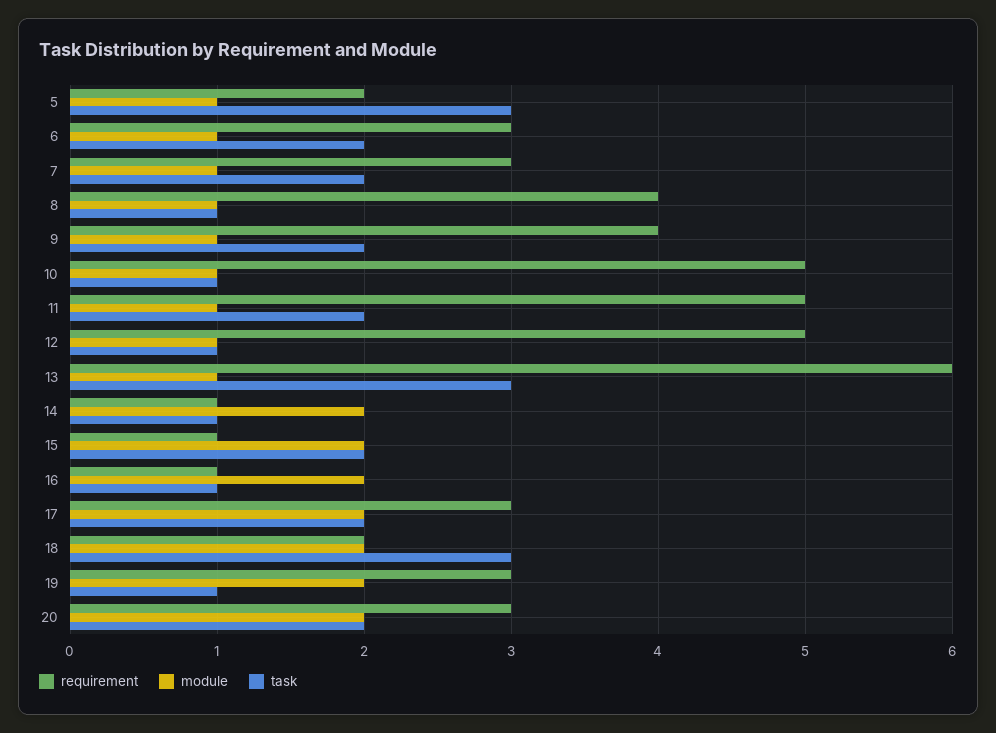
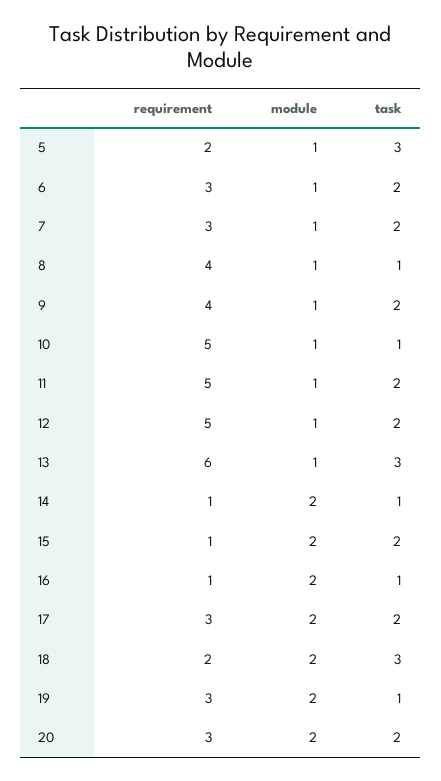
  {
    "requirement": {
      "5": 2,
      "6": 3,
      "7": 3,
      "8": 4,
      "9": 4,
      "10": 5,
      "11": 5,
      "12": 5,
      "13": 6,
      "14": 1,
      "15": 1,
      "16": 1,
      "17": 3,
      "18": 2,
      "19": 3,
      "20": 3
    },
    "module": {
      "5": 1,
      "6": 1,
      "7": 1,
      "8": 1,
      "9": 1,
      "10": 1,
      "11": 1,
      "12": 1,
      "13": 1,
      "14": 2,
      "15": 2,
      "16": 2,
      "17": 2,
      "18": 2,
      "19": 2,
      "20": 2
    },
    "task": {
      "5": 3,
      "6": 2,
      "7": 2,
      "8": 1,
      "9": 2,
      "10": 1,
      "11": 2,
-     "12": 1,
+     "12": 2,
      "13": 3,
      "14": 1,
      "15": 2,
      "16": 1,
      "17": 2,
      "18": 3,
      "19": 1,
      "20": 2
    }
  }

